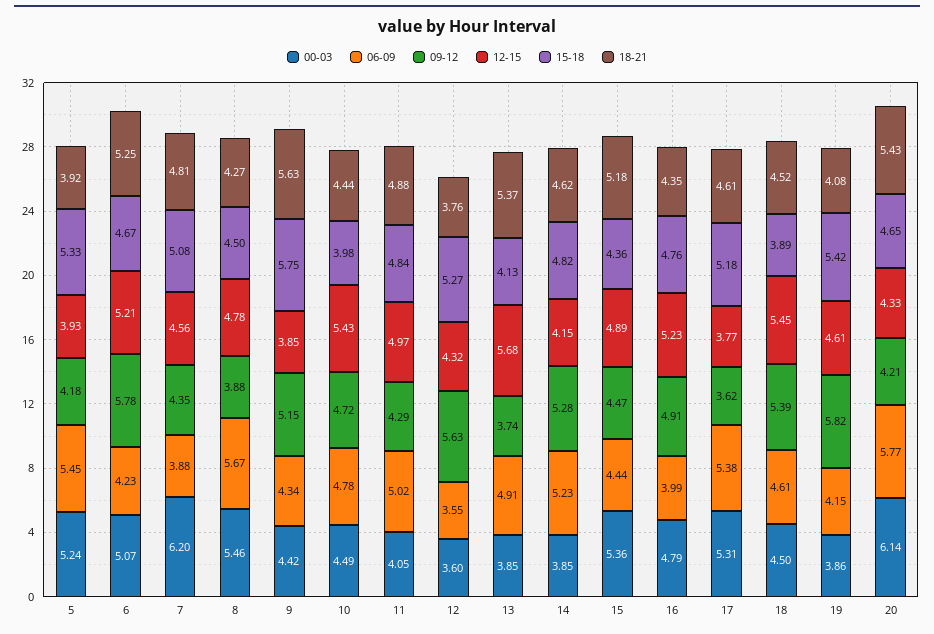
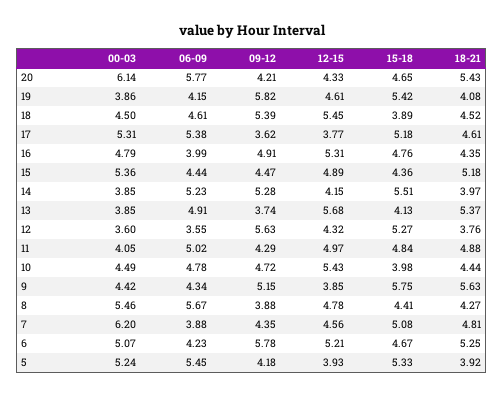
  {
    "00-03": {
      "5": 5.24,
      "6": 5.07,
      "7": 6.2,
      "8": 5.46,
      "9": 4.42,
      "10": 4.49,
      "11": 4.05,
      "12": 3.6,
      "13": 3.85,
      "14": 3.85,
      "15": 5.36,
      "16": 4.79,
      "17": 5.31,
      "18": 4.5,
      "19": 3.86,
      "20": 6.14
    },
    "06-09": {
      "5": 5.45,
      "6": 4.23,
      "7": 3.88,
      "8": 5.67,
      "9": 4.34,
      "10": 4.78,
      "11": 5.02,
      "12": 3.55,
      "13": 4.91,
      "14": 5.23,
      "15": 4.44,
      "16": 3.99,
      "17": 5.38,
      "18": 4.61,
      "19": 4.15,
      "20": 5.77
    },
    "09-12": {
      "5": 4.18,
      "6": 5.78,
      "7": 4.35,
      "8": 3.88,
      "9": 5.15,
      "10": 4.72,
      "11": 4.29,
      "12": 5.63,
      "13": 3.74,
      "14": 5.28,
      "15": 4.47,
      "16": 4.91,
      "17": 3.62,
      "18": 5.39,
      "19": 5.82,
      "20": 4.21
    },
    "12-15": {
      "5": 3.93,
      "6": 5.21,
      "7": 4.56,
      "8": 4.78,
      "9": 3.85,
      "10": 5.43,
      "11": 4.97,
      "12": 4.32,
      "13": 5.68,
      "14": 4.15,
      "15": 4.89,
-     "16": 5.23,
+     "16": 5.31,
      "17": 3.77,
      "18": 5.45,
      "19": 4.61,
      "20": 4.33
    },
    "15-18": {
      "5": 5.33,
      "6": 4.67,
      "7": 5.08,
-     "8": 4.5,
+     "8": 4.41,
      "9": 5.75,
      "10": 3.98,
      "11": 4.84,
      "12": 5.27,
      "13": 4.13,
-     "14": 4.82,
+     "14": 5.51,
      "15": 4.36,
      "16": 4.76,
      "17": 5.18,
      "18": 3.89,
      "19": 5.42,
      "20": 4.65
    },
    "18-21": {
      "5": 3.92,
      "6": 5.25,
      "7": 4.81,
      "8": 4.27,
      "9": 5.63,
      "10": 4.44,
      "11": 4.88,
      "12": 3.76,
      "13": 5.37,
-     "14": 4.62,
+     "14": 3.97,
      "15": 5.18,
      "16": 4.35,
      "17": 4.61,
      "18": 4.52,
      "19": 4.08,
      "20": 5.43
    }
  }

